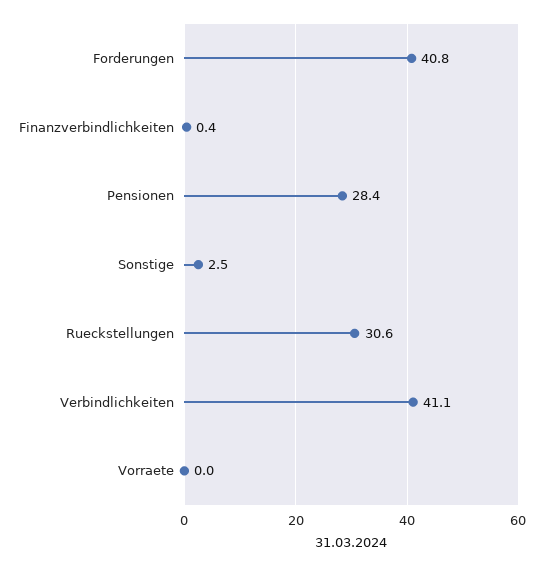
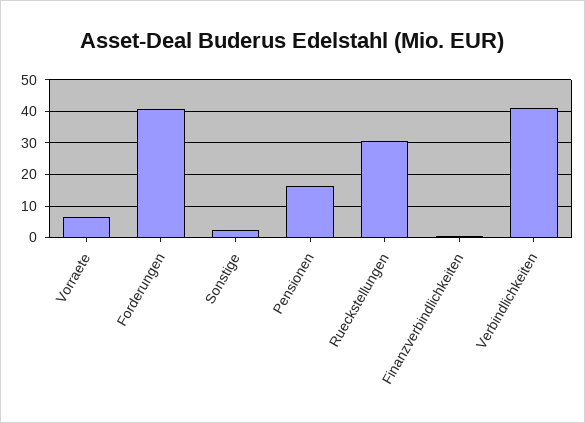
  {
    "Forderungen": 40.8,
    "Finanzverbindlichkeiten": 0.4,
-   "Pensionen": 28.4,
+   "Pensionen": 16,
    "Sonstige": 2.5,
    "Rueckstellungen": 30.6,
    "Verbindlichkeiten": 41.1,
-   "Vorraete": 0
+   "Vorraete": 6
  }

